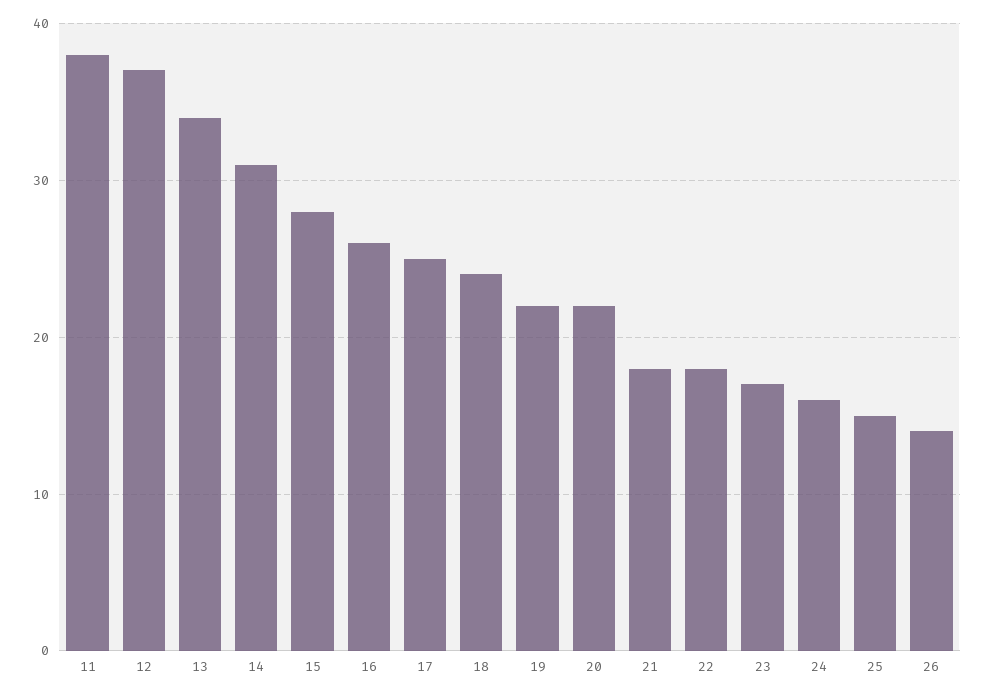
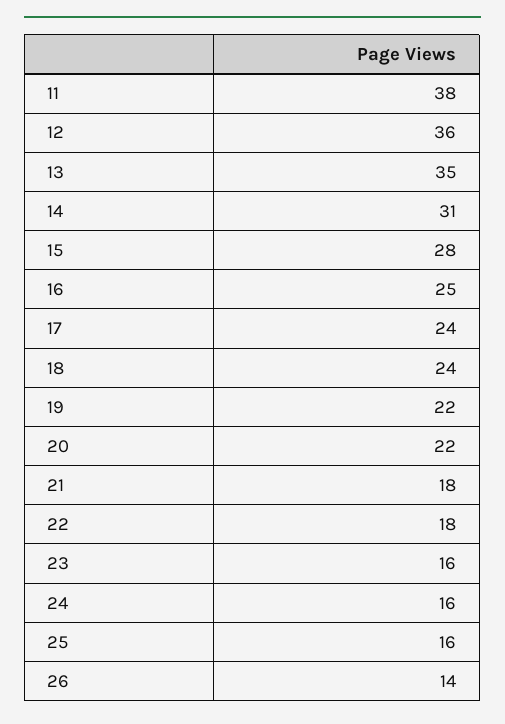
  {
    "11": 38,
-   "12": 37,
+   "12": 36,
-   "13": 34,
+   "13": 35,
    "14": 31,
    "15": 28,
-   "16": 26,
+   "16": 25,
-   "17": 25,
+   "17": 24,
    "18": 24,
    "19": 22,
    "20": 22,
    "21": 18,
    "22": 18,
-   "23": 17,
+   "23": 16,
    "24": 16,
-   "25": 15,
+   "25": 16,
    "26": 14
  }

